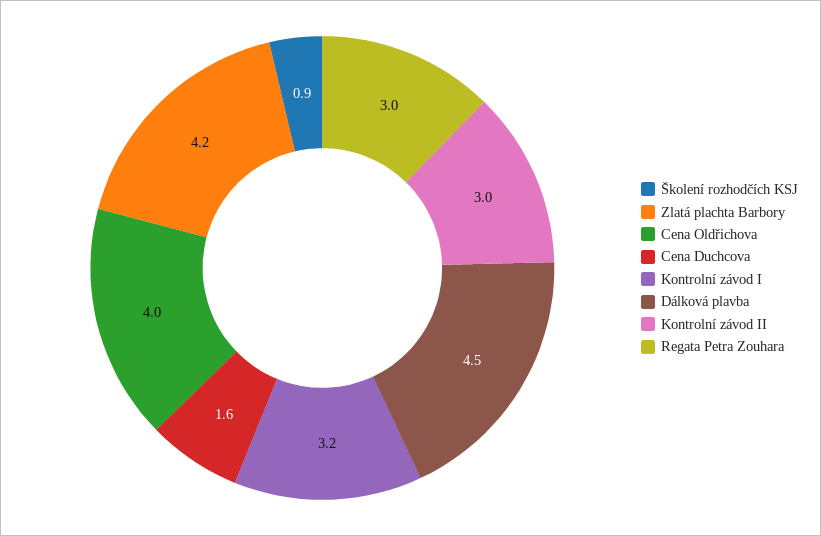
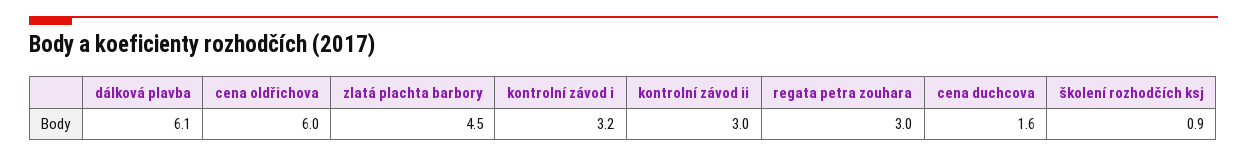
  {
    "Školení rozhodčích KSJ": 0.9,
-   "Zlatá plachta Barbory": 4.2,
+   "Zlatá plachta Barbory": 4.5,
-   "Cena Oldřichova": 4,
+   "Cena Oldřichova": 6,
    "Cena Duchcova": 1.6,
    "Kontrolní závod I": 3.2,
-   "Dálková plavba": 4.5,
+   "Dálková plavba": 6.1,
    "Kontrolní závod II": 3,
    "Regata Petra Zouhara": 3
  }

